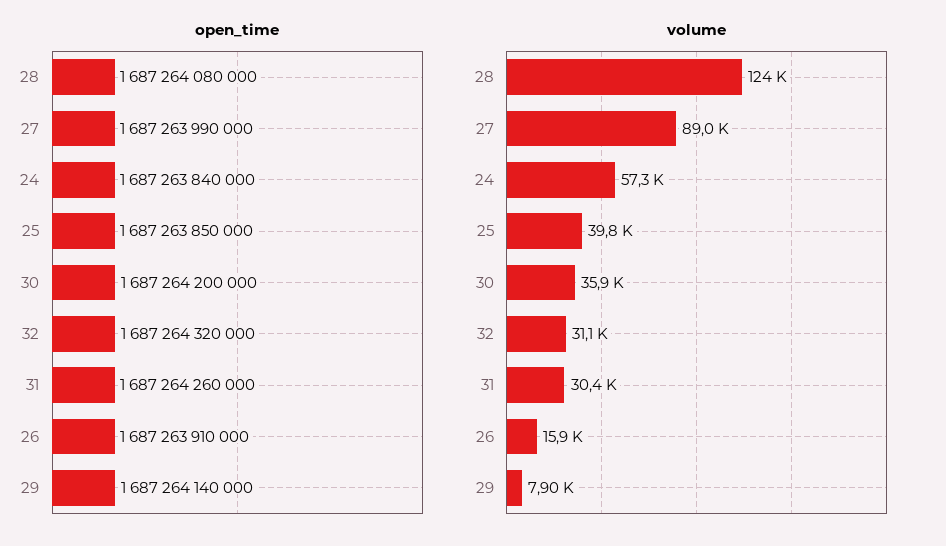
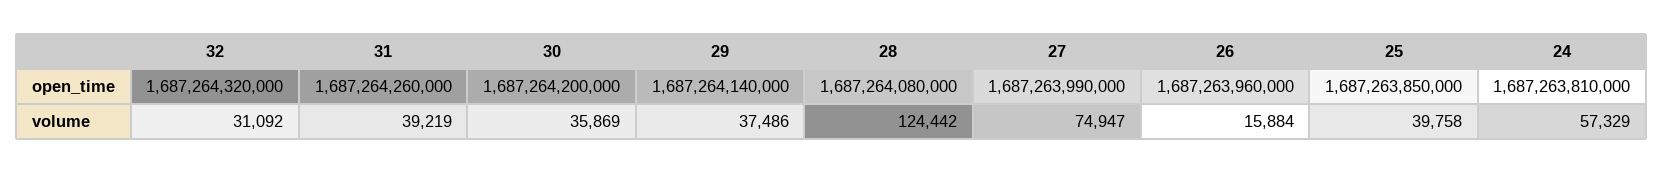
  {
    "open_time": {
      "28": 1687264080000,
      "27": 1687263990000,
-     "24": 1687263840000,
+     "24": 1687263810000,
      "25": 1687263850000,
      "30": 1687264200000,
      "32": 1687264320000,
      "31": 1687264260000,
-     "26": 1687263910000,
+     "26": 1687263960000,
      "29": 1687264140000
    },
    "volume": {
      "28": 124442,
-     "27": 89000,
+     "27": 74947,
      "24": 57329,
      "25": 39758,
      "30": 35869,
      "32": 31092,
-     "31": 30400,
+     "31": 39219,
      "26": 15884,
-     "29": 7900
+     "29": 37486
    }
  }

